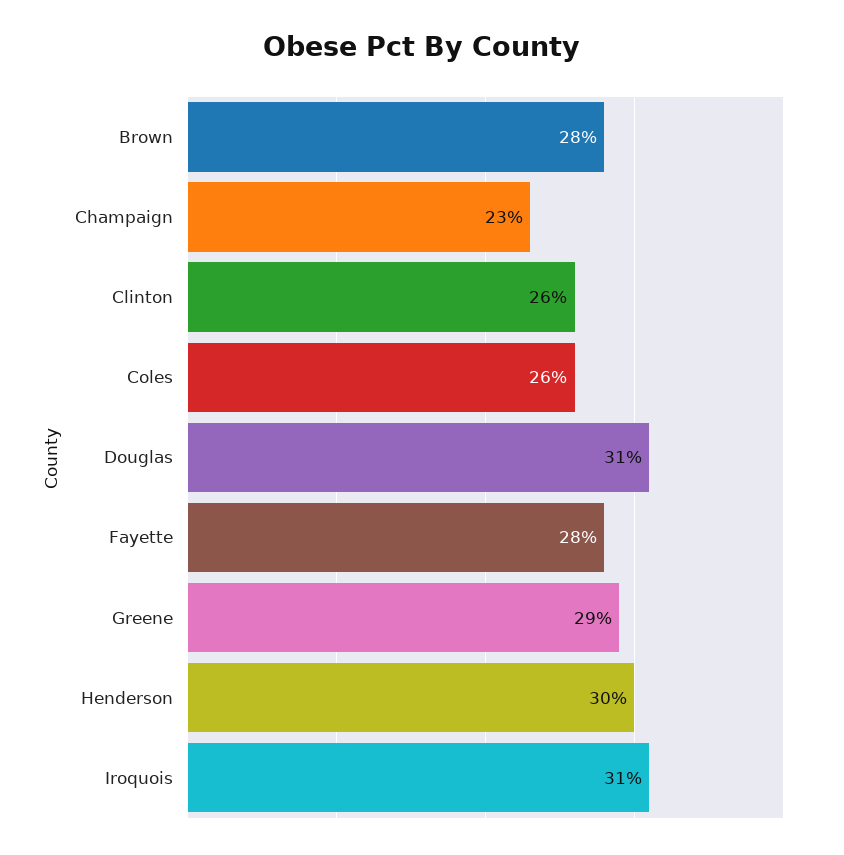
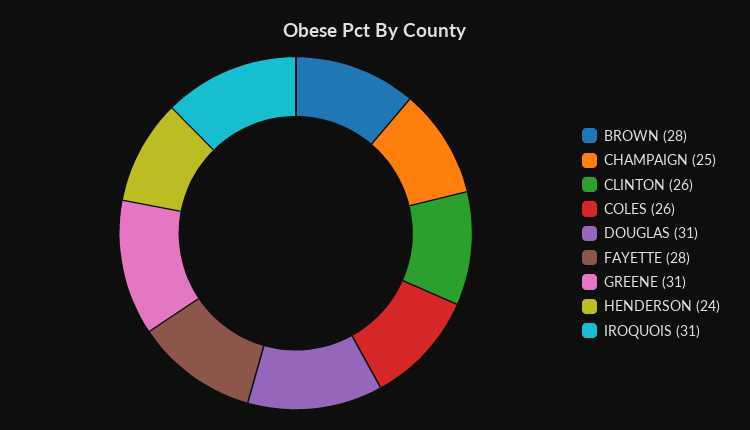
  {
    "Brown": 28,
-   "Champaign": 23,
+   "Champaign": 25,
    "Clinton": 26,
    "Coles": 26,
    "Douglas": 31,
    "Fayette": 28,
-   "Greene": 29,
+   "Greene": 31,
-   "Henderson": 30,
+   "Henderson": 24,
    "Iroquois": 31
  }

